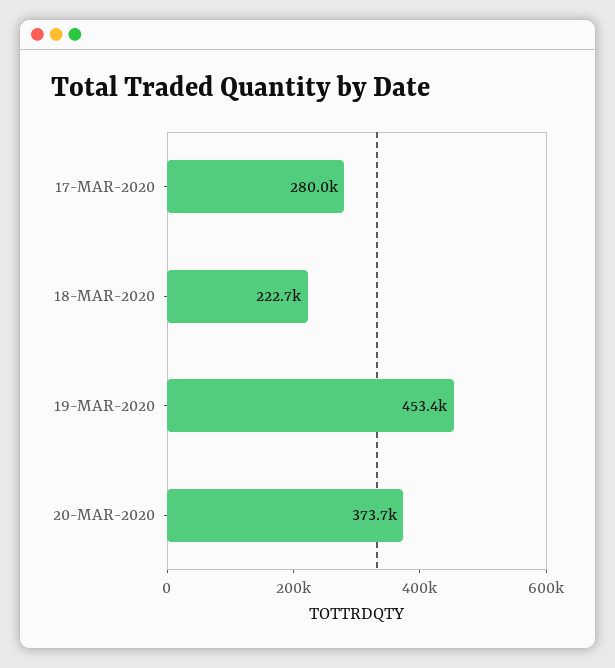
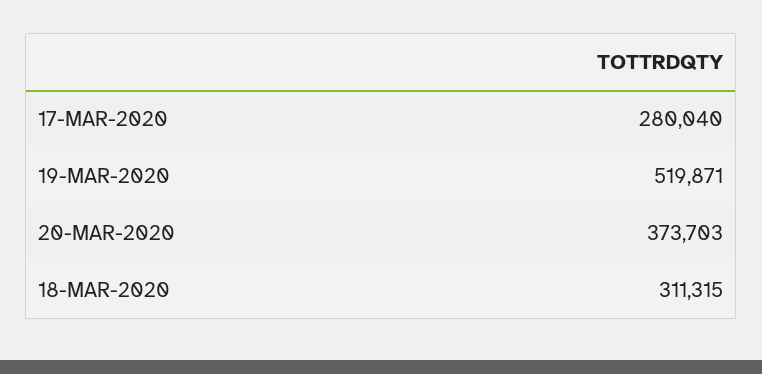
  {
    "17-MAR-2020": 280040,
-   "18-MAR-2020": 222700,
+   "18-MAR-2020": 311315,
-   "19-MAR-2020": 453400,
+   "19-MAR-2020": 519871,
    "20-MAR-2020": 373703
  }

